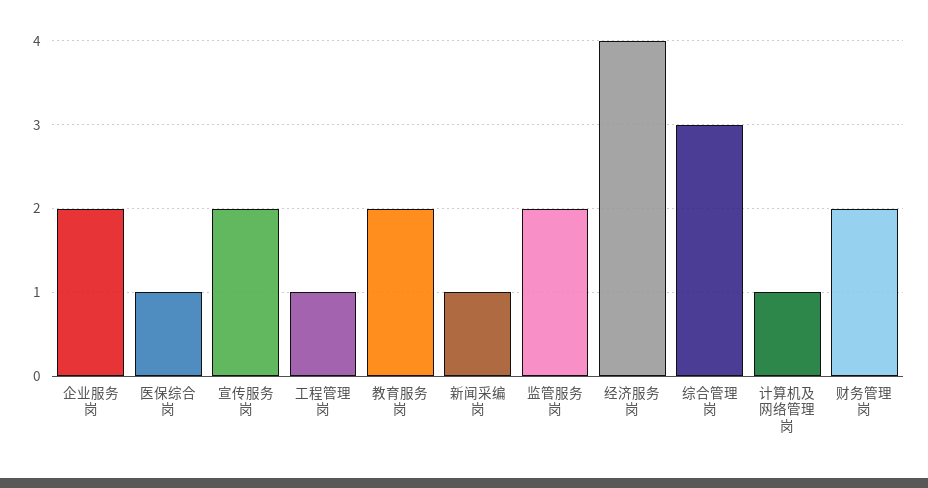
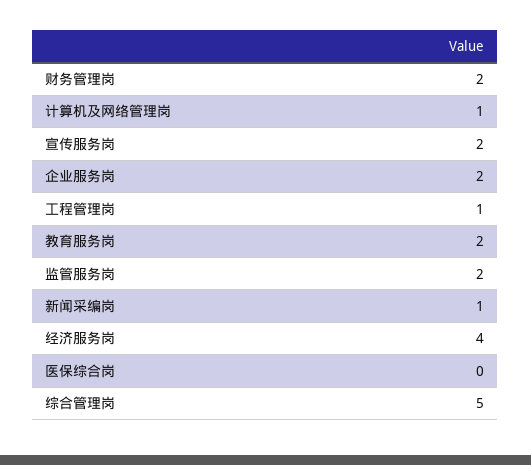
  {
    "企业服务岗": 2,
-   "医保综合岗": 1,
+   "医保综合岗": 0,
    "宣传服务岗": 2,
    "工程管理岗": 1,
    "教育服务岗": 2,
    "新闻采编岗": 1,
    "监管服务岗": 2,
    "经济服务岗": 4,
-   "综合管理岗": 3,
+   "综合管理岗": 5,
    "计算机及网络管理岗": 1,
    "财务管理岗": 2
  }

